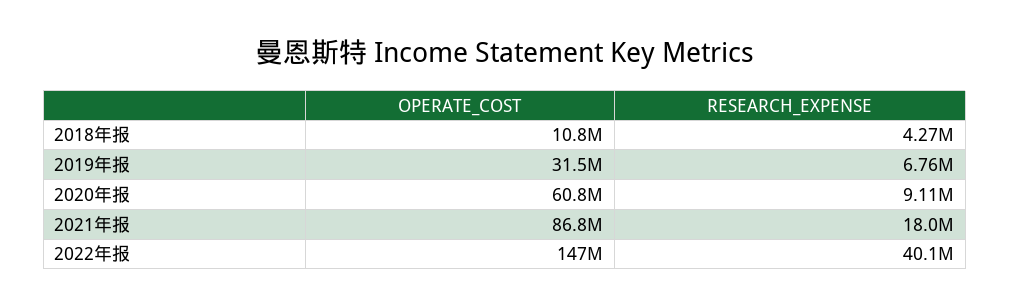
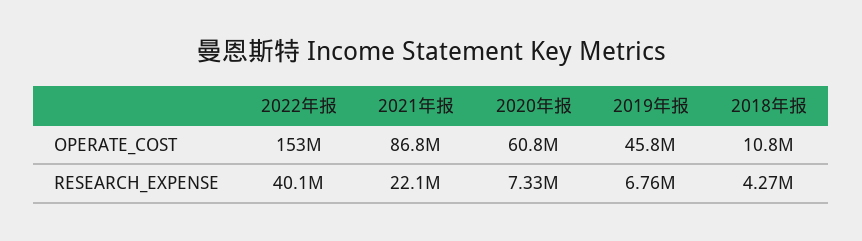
  {
    "OPERATE_COST": {
      "2018年报": 10800000,
-     "2019年报": 31500000,
+     "2019年报": 45800000,
      "2020年报": 60800000,
      "2021年报": 86800000,
-     "2022年报": 147000000
+     "2022年报": 153000000
    },
    "RESEARCH_EXPENSE": {
      "2018年报": 4270000,
      "2019年报": 6760000,
-     "2020年报": 9110000,
+     "2020年报": 7330000,
-     "2021年报": 18000000,
+     "2021年报": 22100000,
      "2022年报": 40100000
    }
  }

